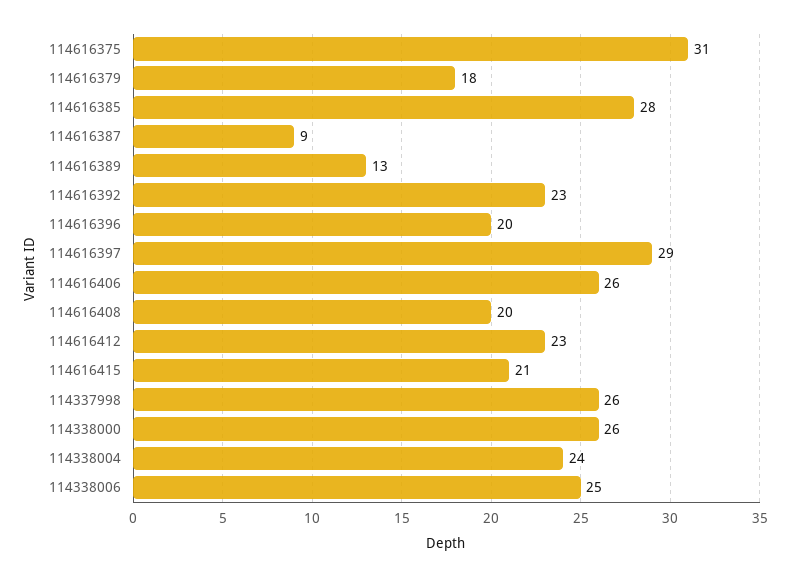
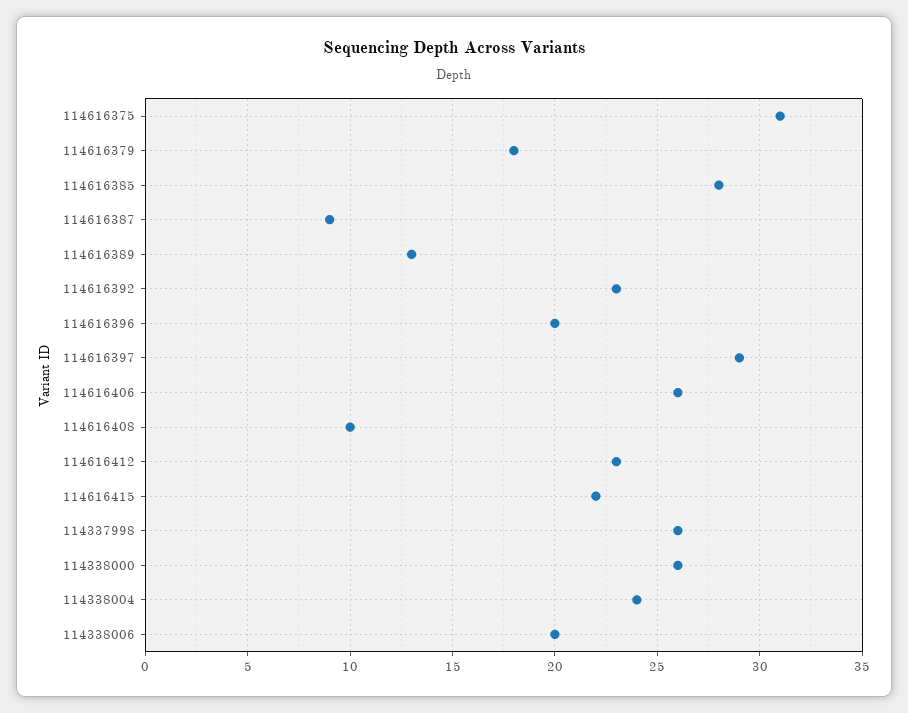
  {
    "114616375": 31,
    "114616379": 18,
    "114616385": 28,
    "114616387": 9,
    "114616389": 13,
    "114616392": 23,
    "114616396": 20,
    "114616397": 29,
    "114616406": 26,
-   "114616408": 20,
+   "114616408": 10,
    "114616412": 23,
-   "114616415": 21,
+   "114616415": 22,
    "114337998": 26,
    "114338000": 26,
    "114338004": 24,
-   "114338006": 25
+   "114338006": 20
  }

